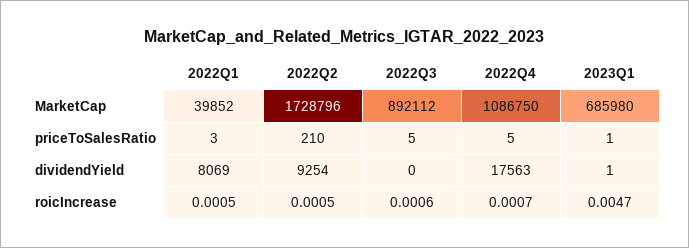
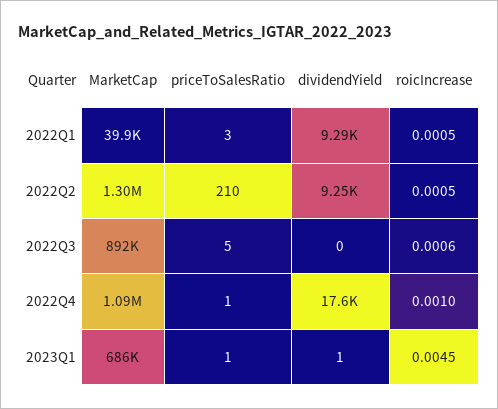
  {
    "2022Q1": {
      "MarketCap": 39852,
      "priceToSalesRatio": 3,
-     "dividendYield": 8069,
+     "dividendYield": 9290,
      "roicIncrease": 0.0005
    },
    "2022Q2": {
-     "MarketCap": 1728796,
+     "MarketCap": 1300000,
      "priceToSalesRatio": 210,
      "dividendYield": 9254,
      "roicIncrease": 0.0005
    },
    "2022Q3": {
      "MarketCap": 892112,
      "priceToSalesRatio": 5,
      "dividendYield": 0,
      "roicIncrease": 0.0006
    },
    "2022Q4": {
      "MarketCap": 1086750,
-     "priceToSalesRatio": 5,
+     "priceToSalesRatio": 1,
      "dividendYield": 17563,
-     "roicIncrease": 0.0007
+     "roicIncrease": 0.001
    },
    "2023Q1": {
      "MarketCap": 685980,
      "priceToSalesRatio": 1,
      "dividendYield": 1,
-     "roicIncrease": 0.0047
+     "roicIncrease": 0.0045
    }
  }

